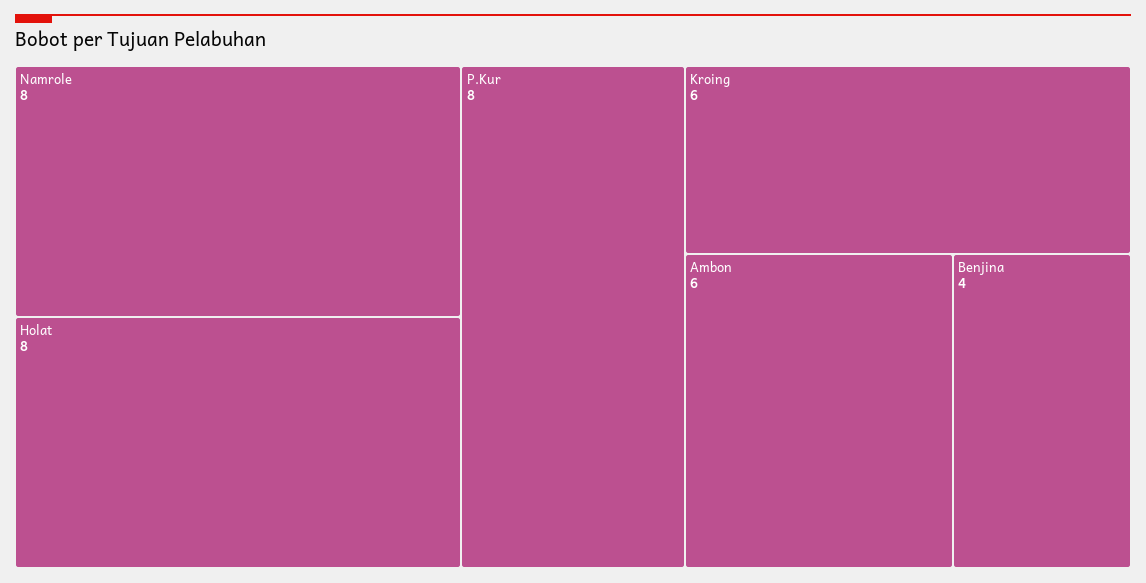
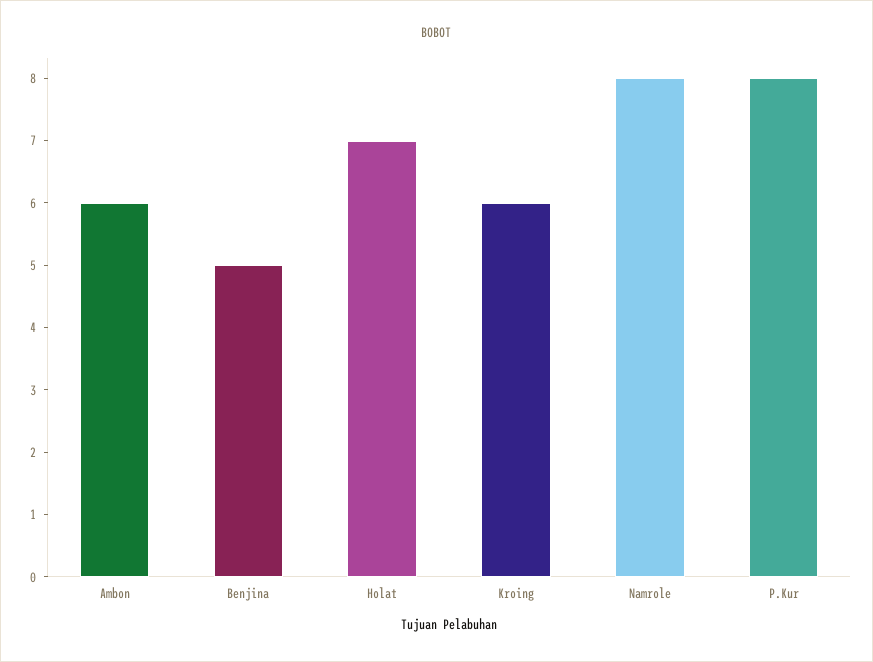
  {
    "Namrole": 8,
-   "Holat": 8,
+   "Holat": 7,
    "P.Kur": 8,
    "Kroing": 6,
    "Ambon": 6,
-   "Benjina": 4
+   "Benjina": 5
  }

